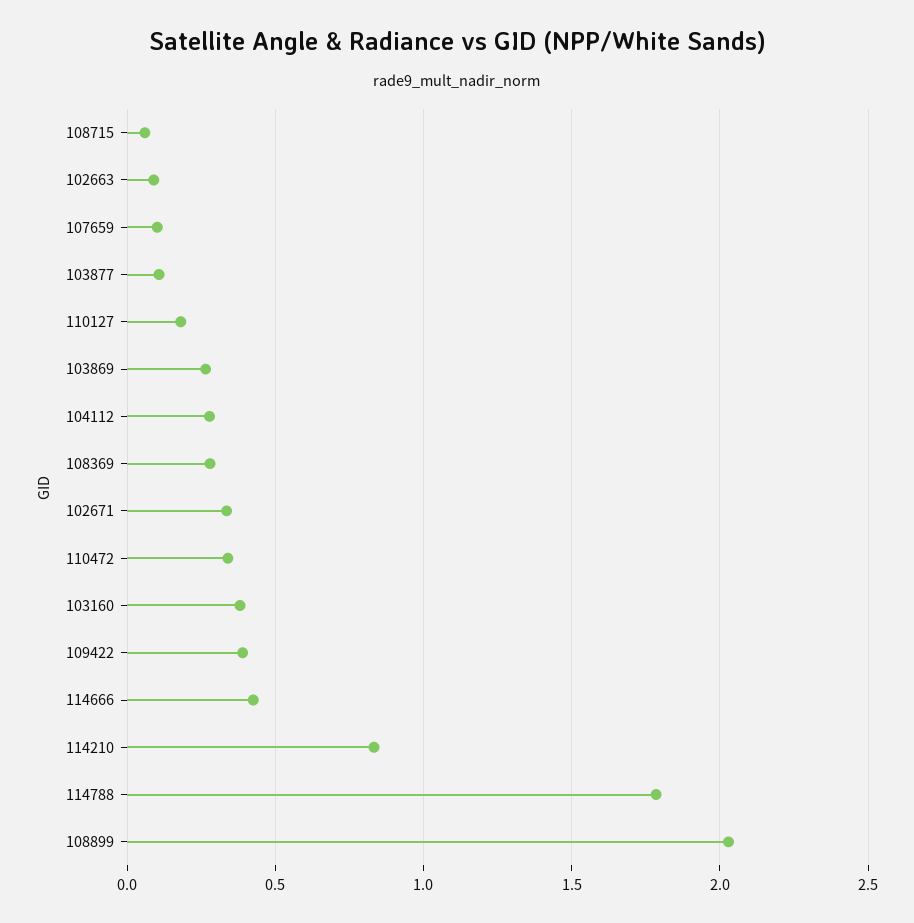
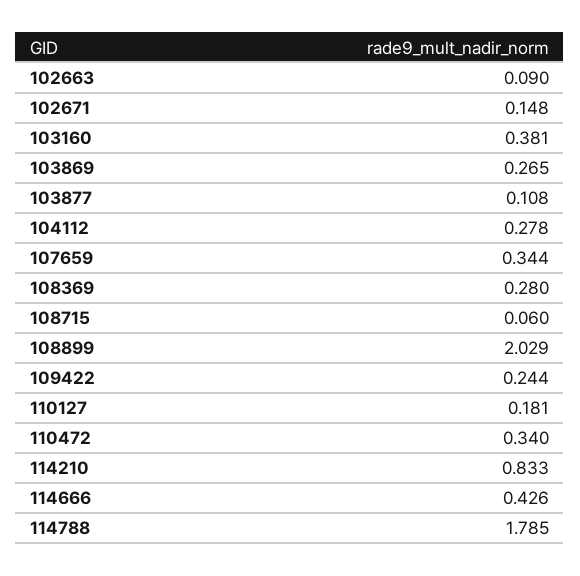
  {
    "108715": 0.06,
    "102663": 0.09,
-   "107659": 0.1,
+   "107659": 0.344,
    "103877": 0.108,
    "110127": 0.181,
    "103869": 0.265,
    "104112": 0.278,
    "108369": 0.28,
-   "102671": 0.35,
+   "102671": 0.148,
    "110472": 0.34,
    "103160": 0.381,
-   "109422": 0.4,
+   "109422": 0.244,
    "114666": 0.426,
    "114210": 0.833,
    "114788": 1.785,
    "108899": 2.029
  }

